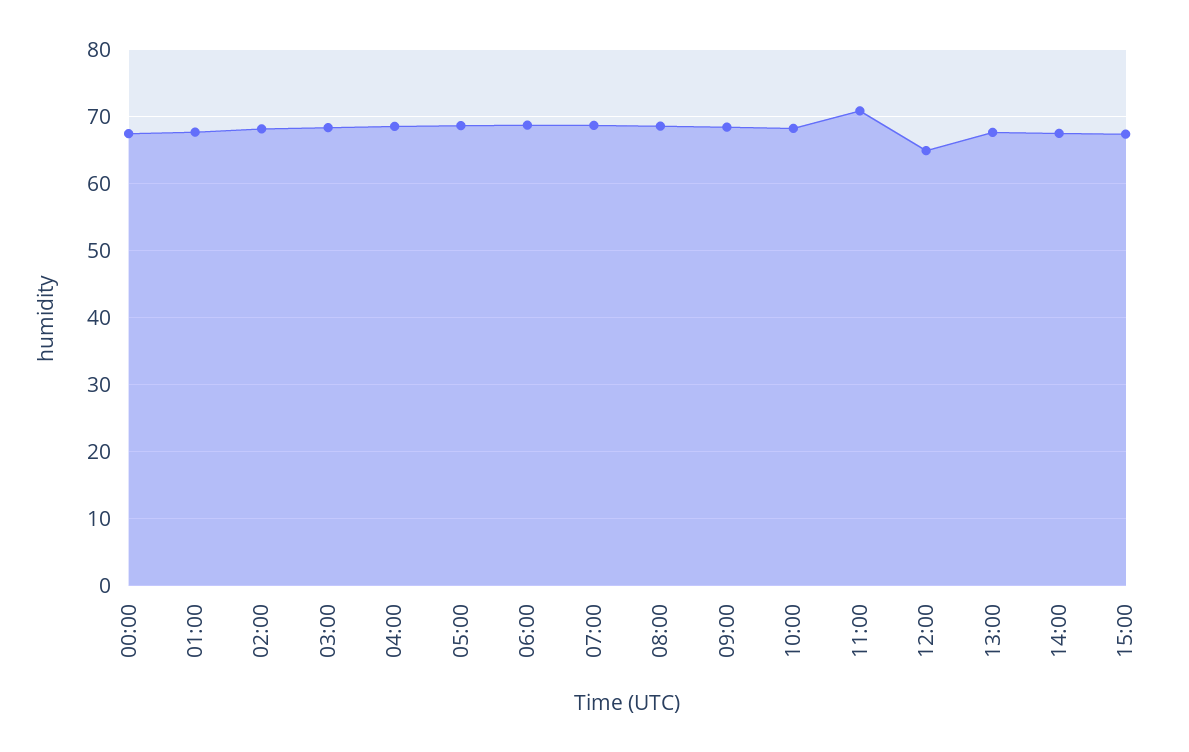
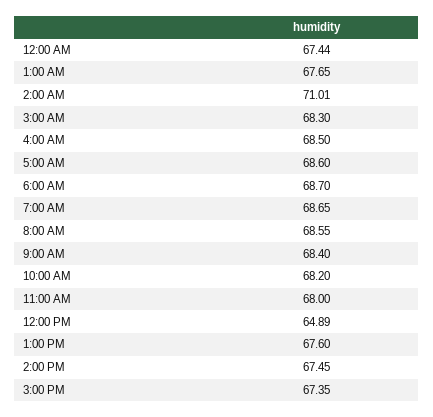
  {
    "00:00": 67.44,
    "01:00": 67.65,
-   "02:00": 68,
+   "02:00": 71.01,
    "03:00": 68.3,
    "04:00": 68.5,
    "05:00": 68.6,
    "06:00": 68.7,
    "07:00": 68.65,
    "08:00": 68.55,
    "09:00": 68.4,
    "10:00": 68.2,
-   "11:00": 71,
+   "11:00": 68,
    "12:00": 64.89,
    "13:00": 67.6,
    "14:00": 67.45,
    "15:00": 67.35
  }

